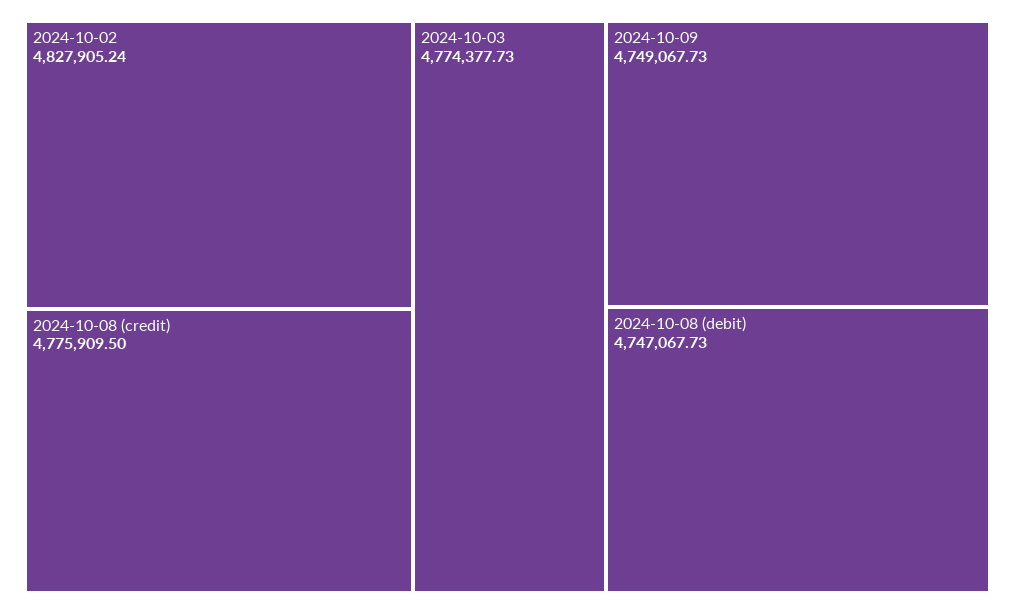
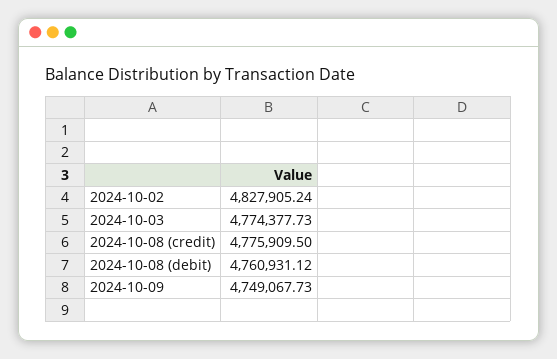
  {
    "2024-10-02": 4827905.24,
    "2024-10-08 (credit)": 4775909.5,
    "2024-10-03": 4774377.73,
    "2024-10-09": 4749067.73,
-   "2024-10-08 (debit)": 4747067.73
+   "2024-10-08 (debit)": 4760931.12
  }

